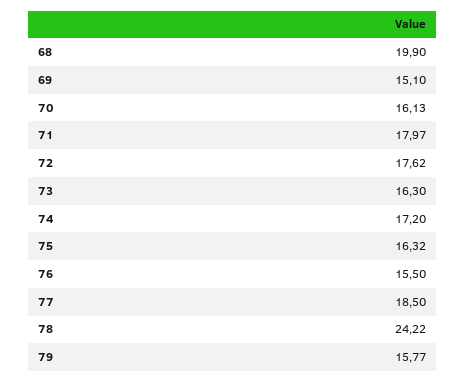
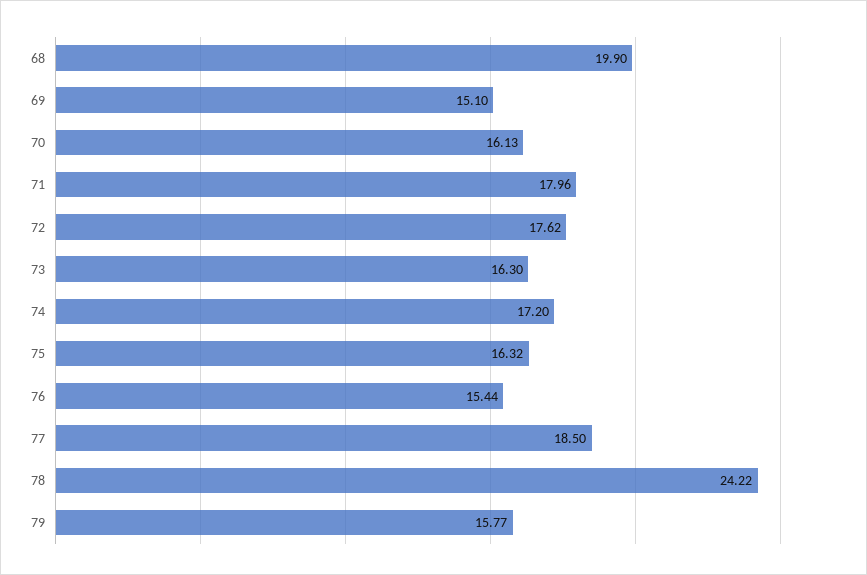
  {
    "68": 19.9,
    "69": 15.1,
    "70": 16.13,
-   "71": 17.97,
+   "71": 17.96,
    "72": 17.62,
    "73": 16.3,
    "74": 17.2,
    "75": 16.32,
-   "76": 15.5,
+   "76": 15.44,
    "77": 18.5,
    "78": 24.22,
    "79": 15.77
  }

